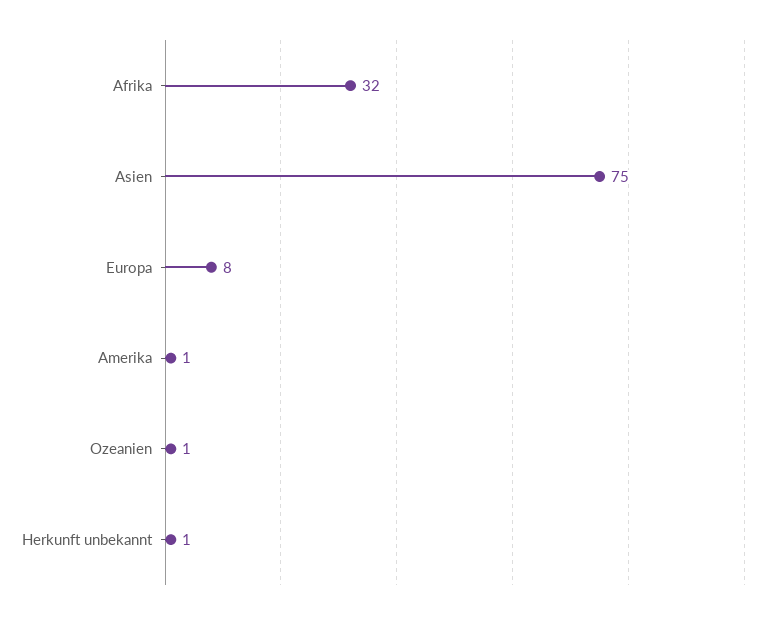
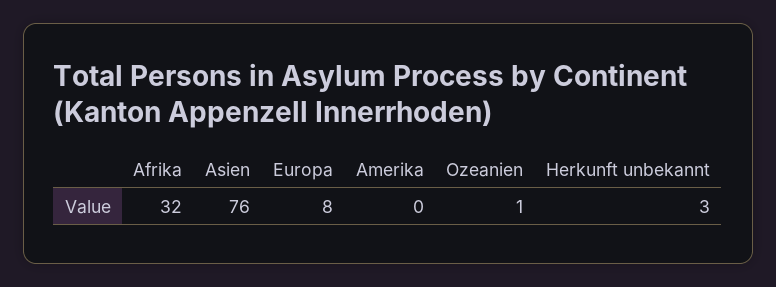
  {
    "Afrika": 32,
-   "Asien": 75,
+   "Asien": 76,
    "Europa": 8,
-   "Amerika": 1,
+   "Amerika": 0,
    "Ozeanien": 1,
-   "Herkunft unbekannt": 1
+   "Herkunft unbekannt": 3
  }

